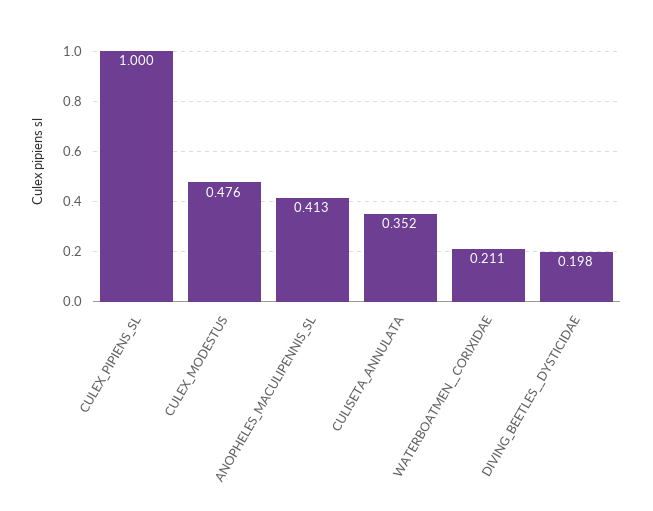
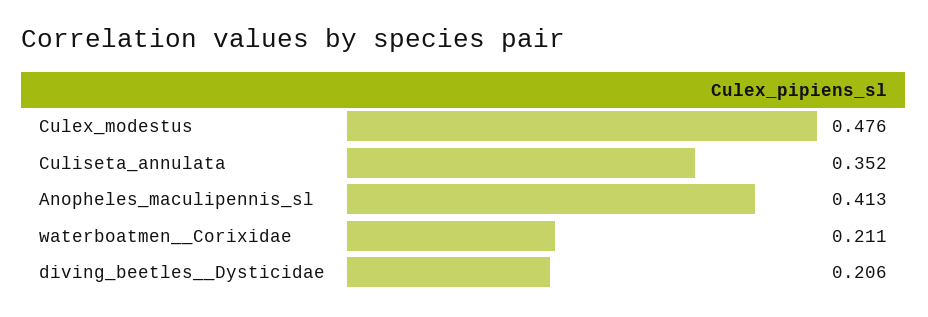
  {
-   "CULEX_PIPIENS_SL": 1,
    "CULEX_MODESTUS": 0.476,
    "ANOPHELES_MACULIPENNIS_SL": 0.413,
    "CULISETA_ANNULATA": 0.352,
    "WATERBOATMEN__CORIXIDAE": 0.211,
-   "DIVING_BEETLES__DYSTICIDAE": 0.198
+   "DIVING_BEETLES__DYSTICIDAE": 0.206
  }

